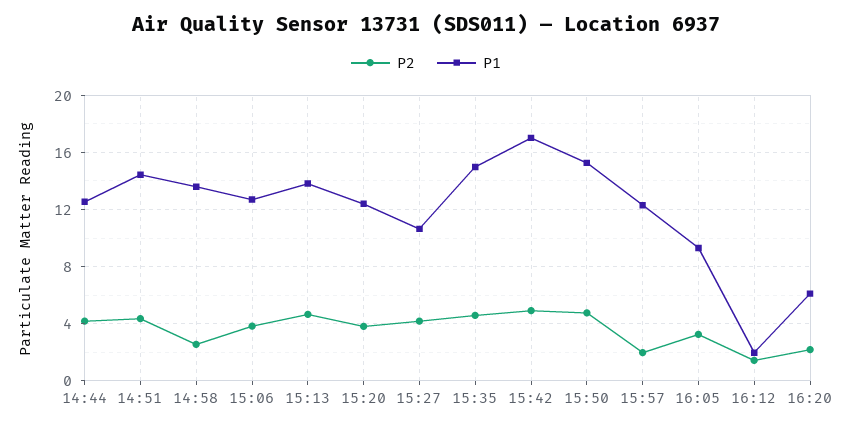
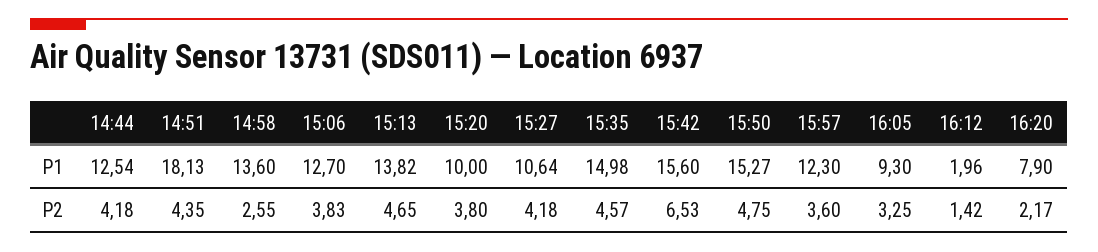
  {
    "P2": {
      "14:44": 4.18,
      "14:51": 4.35,
      "14:58": 2.55,
      "15:06": 3.83,
      "15:13": 4.65,
      "15:20": 3.8,
      "15:27": 4.18,
      "15:35": 4.57,
-     "15:42": 5,
+     "15:42": 6.53,
      "15:50": 4.75,
-     "15:57": 2,
+     "15:57": 3.6,
      "16:05": 3.25,
      "16:12": 1.42,
      "16:20": 2.17
    },
    "P1": {
      "14:44": 12.54,
-     "14:51": 14.5,
+     "14:51": 18.13,
      "14:58": 13.6,
      "15:06": 12.7,
      "15:13": 13.82,
-     "15:20": 12.5,
+     "15:20": 10,
      "15:27": 10.64,
      "15:35": 14.98,
-     "15:42": 17,
+     "15:42": 15.6,
      "15:50": 15.27,
      "15:57": 12.3,
      "16:05": 9.3,
      "16:12": 1.96,
-     "16:20": 6
+     "16:20": 7.9
    }
  }

